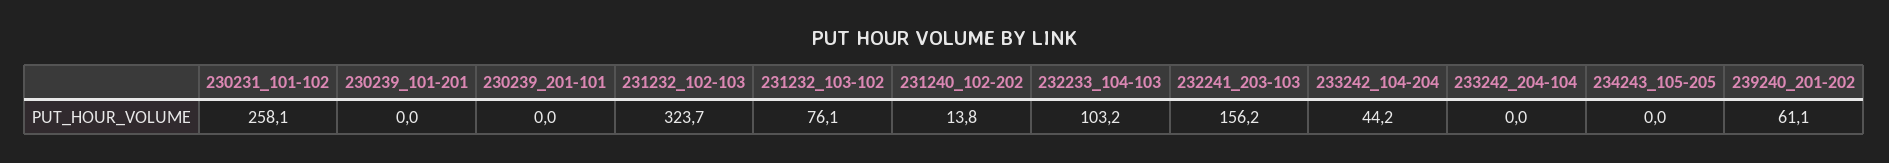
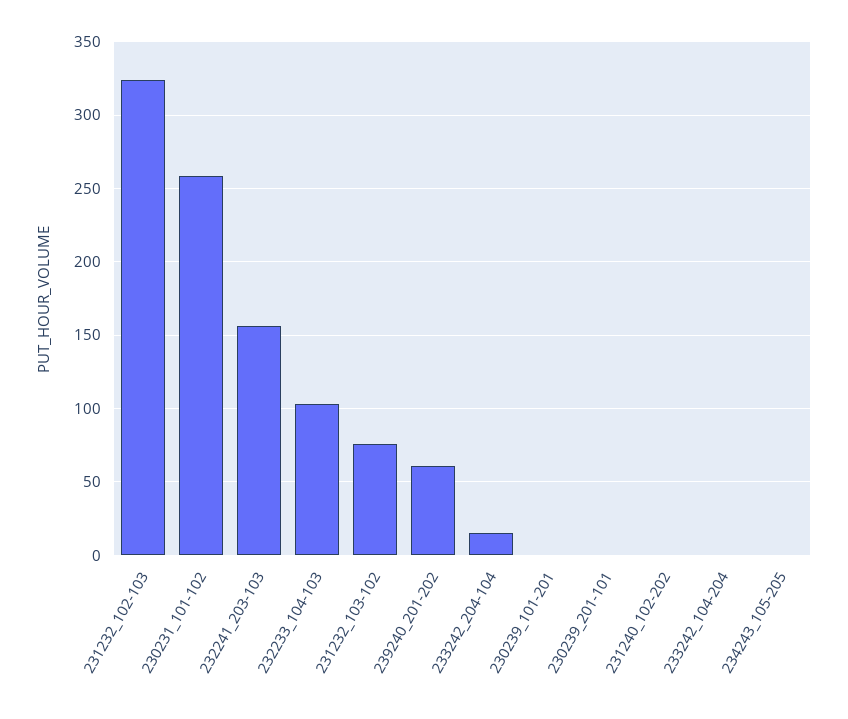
  {
    "230231_101-102": 258.1,
    "230239_101-201": 0,
    "230239_201-101": 0,
    "231232_102-103": 323.7,
    "231232_103-102": 76.1,
-   "231240_102-202": 13.8,
+   "231240_102-202": 0,
    "232233_104-103": 103.2,
    "232241_203-103": 156.2,
-   "233242_104-204": 44.2,
+   "233242_104-204": 0,
-   "233242_204-104": 0,
+   "233242_204-104": 15,
    "234243_105-205": 0,
    "239240_201-202": 61.1
  }

